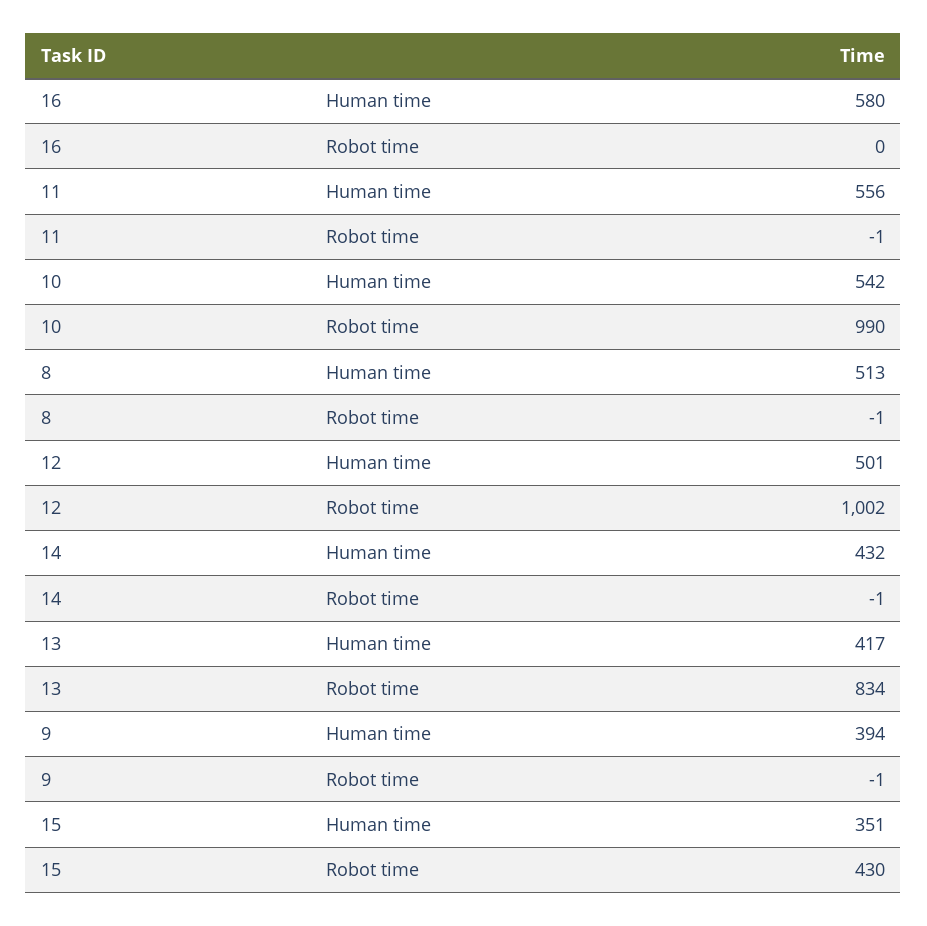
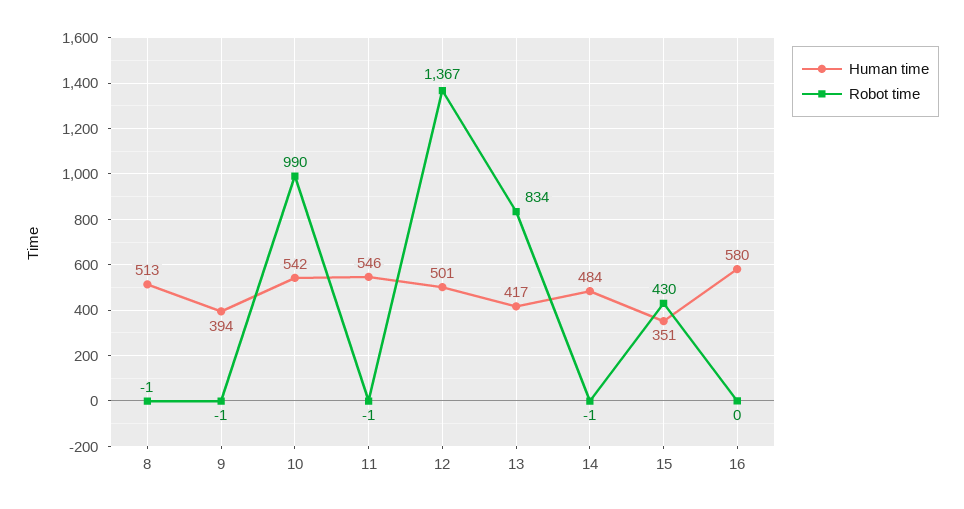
  {
    "Human time": {
      "16": 580,
-     "11": 556,
+     "11": 546,
      "10": 542,
      "8": 513,
      "12": 501,
-     "14": 432,
+     "14": 484,
      "13": 417,
      "9": 394,
      "15": 351
    },
    "Robot time": {
      "16": 0,
      "11": -1,
      "10": 990,
      "8": -1,
-     "12": 1002,
+     "12": 1367,
      "14": -1,
      "13": 834,
      "9": -1,
      "15": 430
    }
  }

